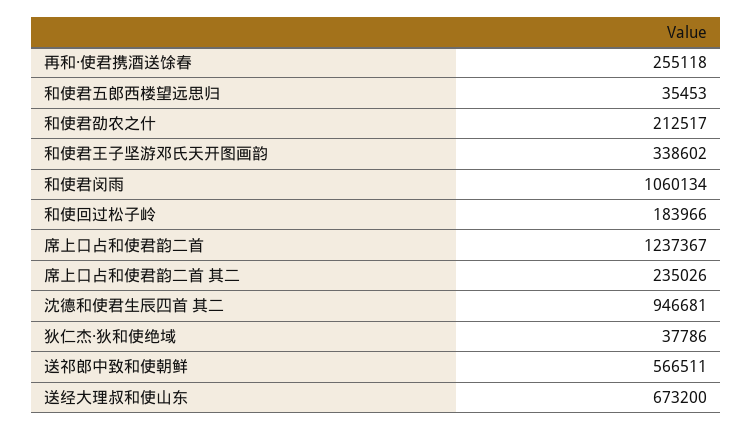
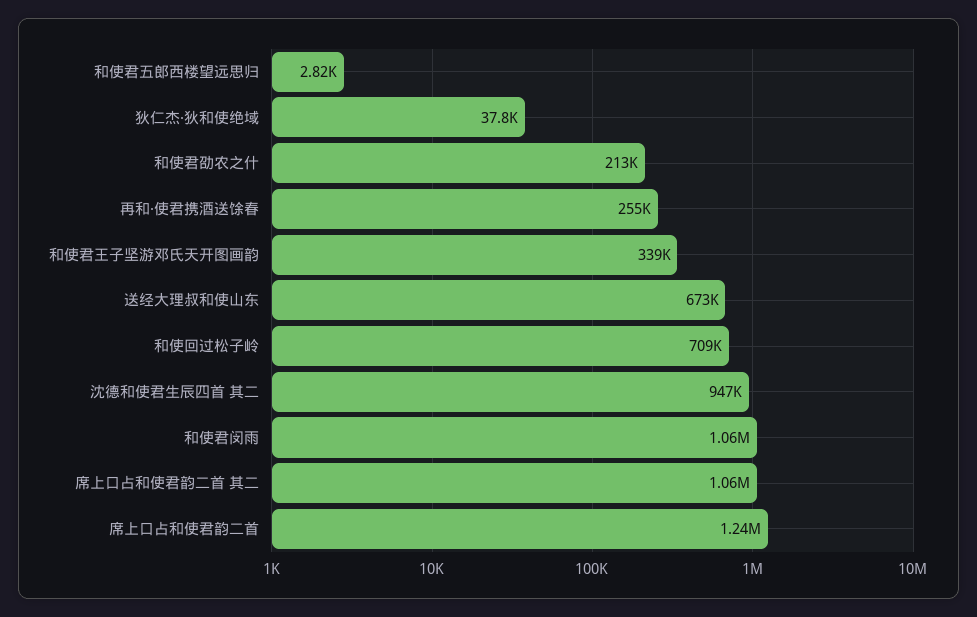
  {
    "再和·使君携酒送馀春": 255118,
-   "和使君五郎西楼望远思归": 35453,
+   "和使君五郎西楼望远思归": 2820,
    "和使君劭农之什": 212517,
    "和使君王子坚游邓氏天开图画韵": 338602,
    "和使君闵雨": 1060134,
-   "和使回过松子岭": 183966,
+   "和使回过松子岭": 709000,
    "席上口占和使君韵二首": 1237367,
-   "席上口占和使君韵二首 其二": 235026,
+   "席上口占和使君韵二首 其二": 1060000,
    "沈德和使君生辰四首 其二": 946681,
    "狄仁杰·狄和使绝域": 37786,
-   "送祁郎中致和使朝鲜": 566511,
    "送经大理叔和使山东": 673200
  }

